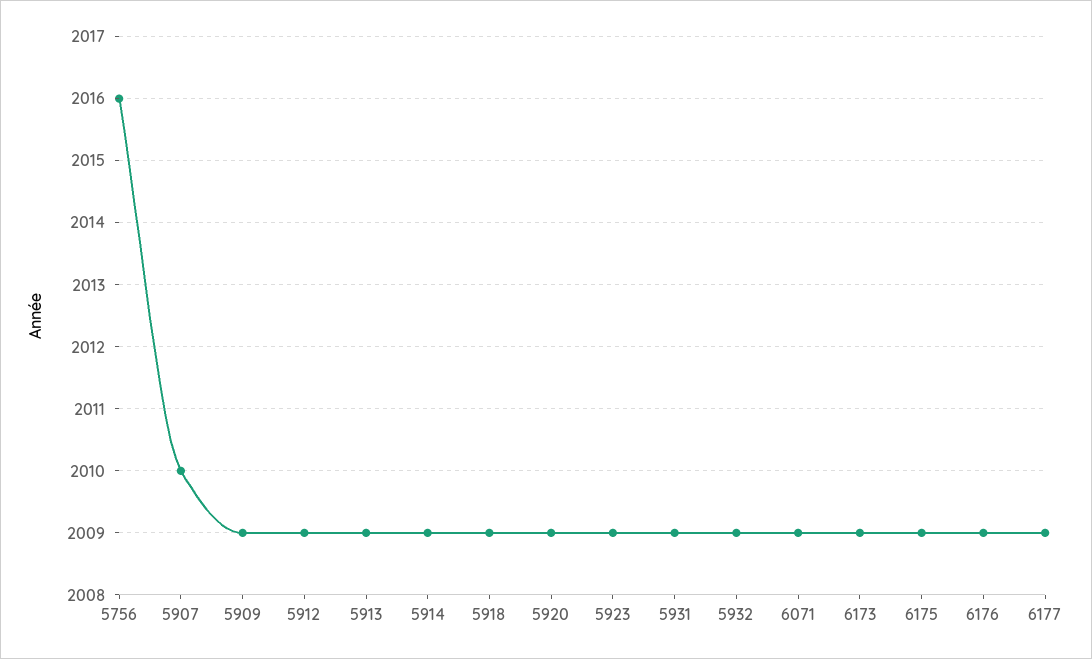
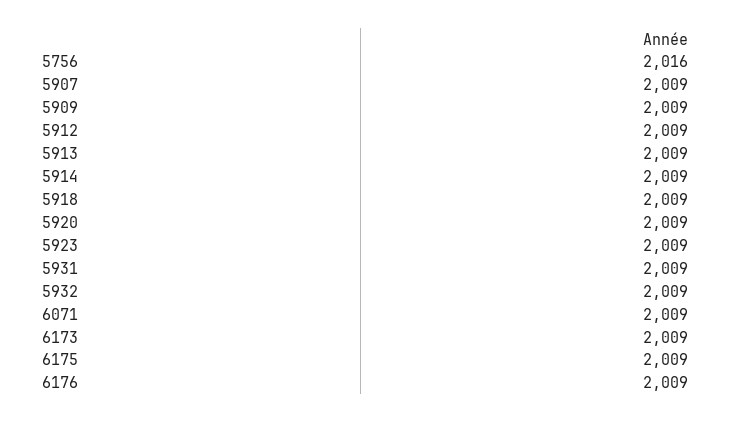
  {
    "5756": 2016,
-   "5907": 2010,
+   "5907": 2009,
    "5909": 2009,
    "5912": 2009,
    "5913": 2009,
    "5914": 2009,
    "5918": 2009,
    "5920": 2009,
    "5923": 2009,
    "5931": 2009,
    "5932": 2009,
    "6071": 2009,
    "6173": 2009,
    "6175": 2009,
-   "6176": 2009,
+   "6176": 2009
-   "6177": 2009
  }

